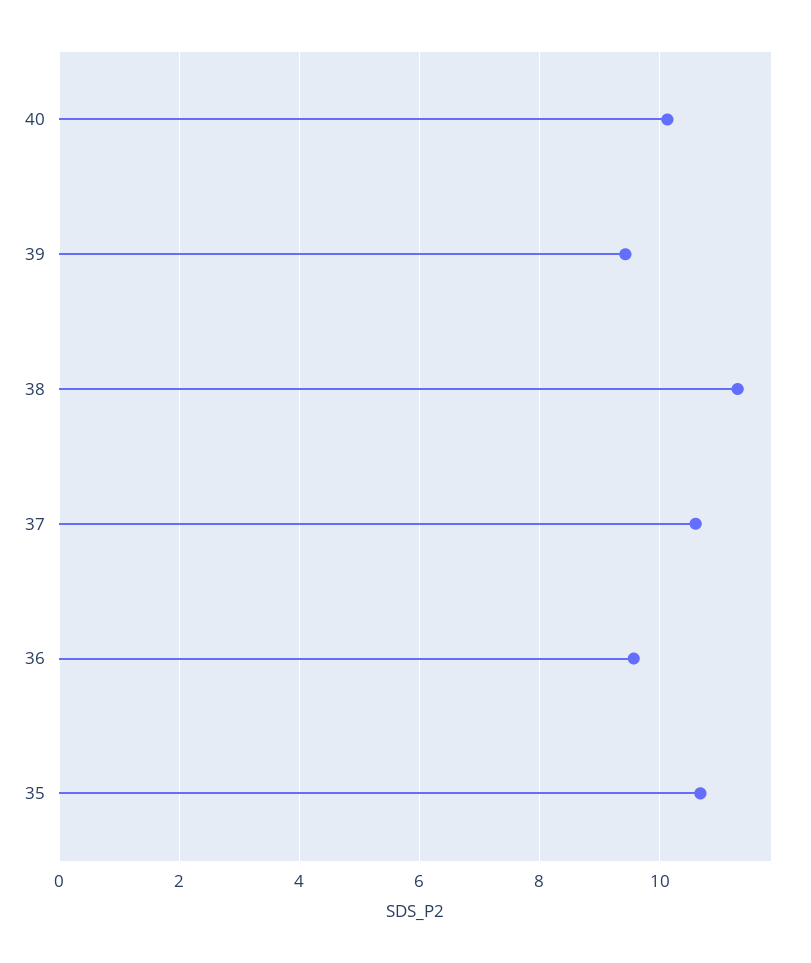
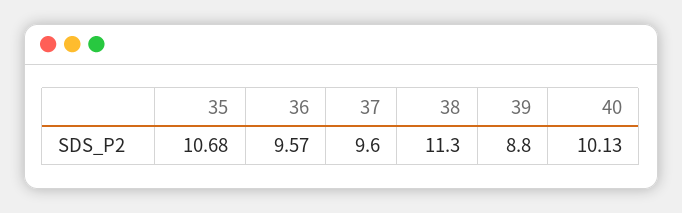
  {
    "40": 10.13,
-   "39": 9.4,
+   "39": 8.8,
    "38": 11.3,
-   "37": 10.6,
+   "37": 9.6,
    "36": 9.57,
    "35": 10.68
  }

